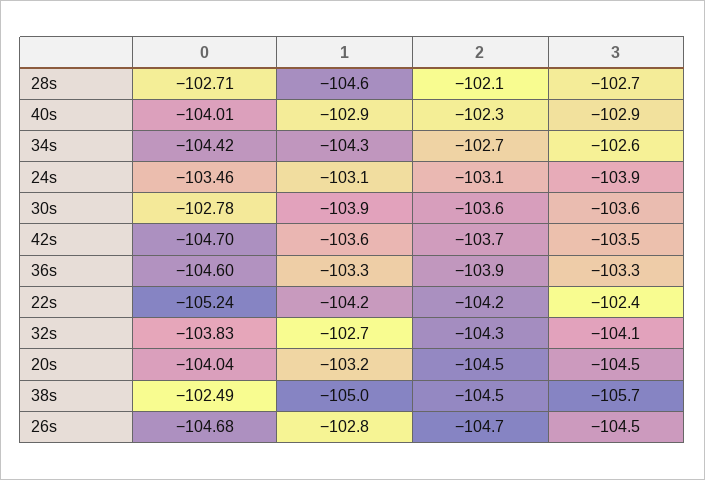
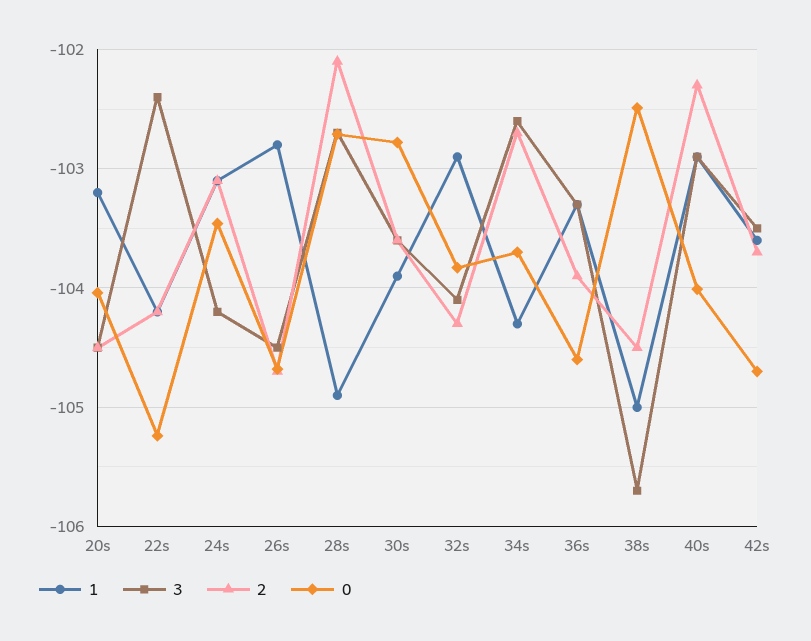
  {
    "0": {
      "28s": -102.71,
      "40s": -104.01,
-     "34s": -104.42,
+     "34s": -103.7,
      "24s": -103.46,
      "30s": -102.78,
      "42s": -104.7,
      "36s": -104.6,
      "22s": -105.24,
      "32s": -103.83,
      "20s": -104.04,
      "38s": -102.49,
      "26s": -104.68
    },
    "1": {
-     "28s": -104.6,
+     "28s": -104.9,
      "40s": -102.9,
      "34s": -104.3,
      "24s": -103.1,
      "30s": -103.9,
      "42s": -103.6,
      "36s": -103.3,
      "22s": -104.2,
-     "32s": -102.7,
+     "32s": -102.9,
      "20s": -103.2,
      "38s": -105,
      "26s": -102.8
    },
    "2": {
      "28s": -102.1,
      "40s": -102.3,
      "34s": -102.7,
      "24s": -103.1,
      "30s": -103.6,
      "42s": -103.7,
      "36s": -103.9,
      "22s": -104.2,
      "32s": -104.3,
      "20s": -104.5,
      "38s": -104.5,
      "26s": -104.7
    },
    "3": {
      "28s": -102.7,
      "40s": -102.9,
      "34s": -102.6,
-     "24s": -103.9,
+     "24s": -104.2,
      "30s": -103.6,
      "42s": -103.5,
      "36s": -103.3,
      "22s": -102.4,
      "32s": -104.1,
      "20s": -104.5,
      "38s": -105.7,
      "26s": -104.5
    }
  }

